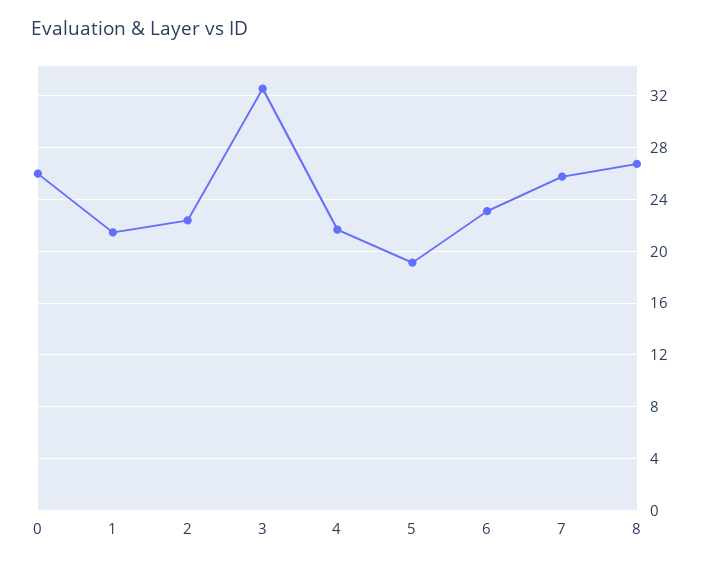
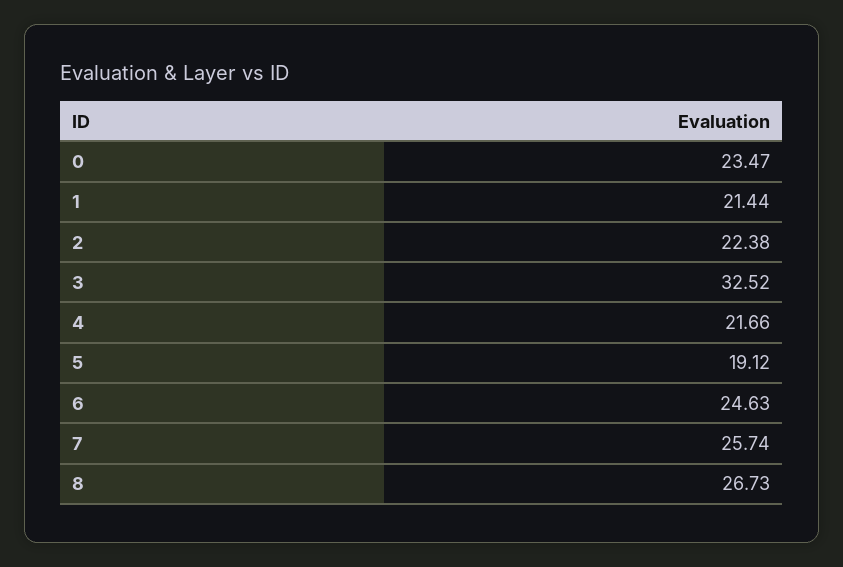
  {
-   "0": 26,
+   "0": 23.47,
    "1": 21.44,
    "2": 22.38,
    "3": 32.52,
    "4": 21.66,
    "5": 19.12,
-   "6": 23,
+   "6": 24.63,
    "7": 25.74,
    "8": 26.73
  }

